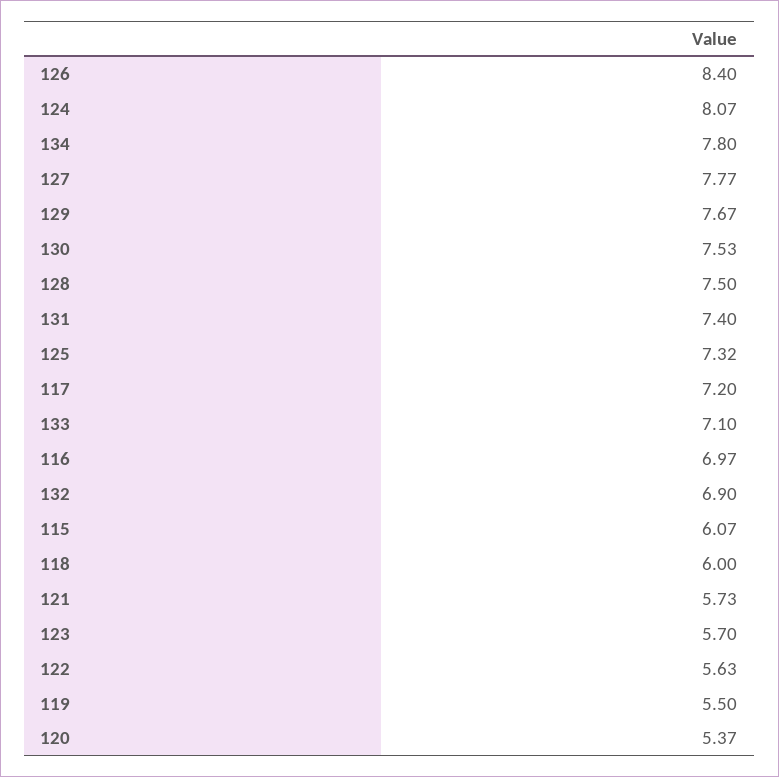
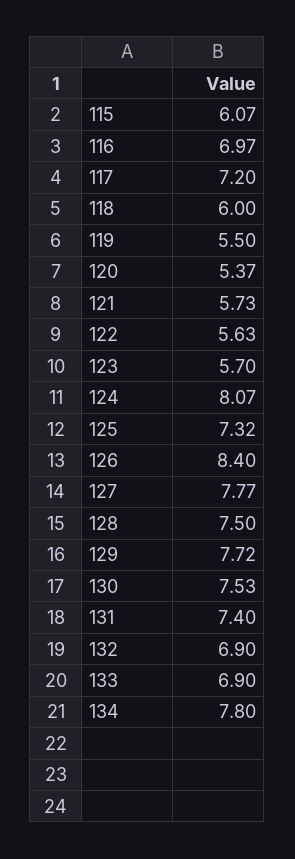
  {
    "126": 8.4,
    "124": 8.07,
    "134": 7.8,
    "127": 7.77,
-   "129": 7.67,
+   "129": 7.72,
    "130": 7.53,
    "128": 7.5,
    "131": 7.4,
    "125": 7.32,
    "117": 7.2,
-   "133": 7.1,
+   "133": 6.9,
    "116": 6.97,
    "132": 6.9,
    "115": 6.07,
    "118": 6,
    "121": 5.73,
    "123": 5.7,
    "122": 5.63,
    "119": 5.5,
    "120": 5.37
  }

